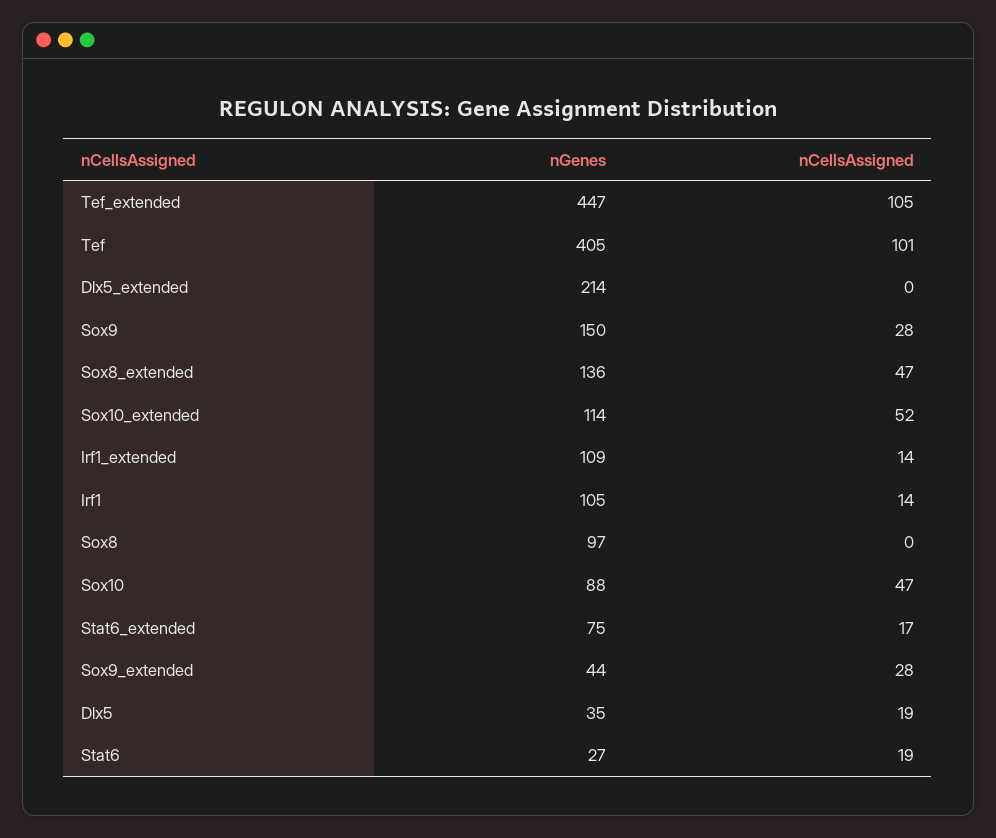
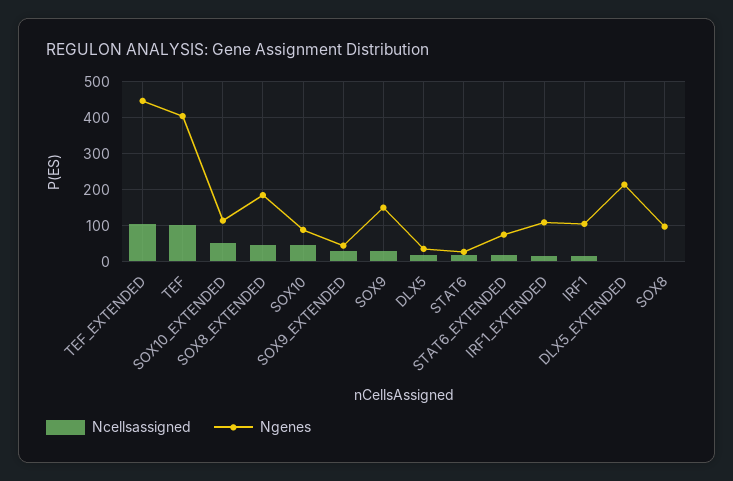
  {
    "nGenes": {
      "Tef_extended": 447,
      "Tef": 405,
      "Dlx5_extended": 214,
      "Sox9": 150,
-     "Sox8_extended": 136,
+     "Sox8_extended": 180,
      "Sox10_extended": 114,
      "Irf1_extended": 109,
      "Irf1": 105,
      "Sox8": 97,
      "Sox10": 88,
      "Stat6_extended": 75,
      "Sox9_extended": 44,
      "Dlx5": 35,
      "Stat6": 27
    },
    "nCellsAssigned": {
      "Tef_extended": 105,
      "Tef": 101,
      "Dlx5_extended": 0,
      "Sox9": 28,
      "Sox8_extended": 47,
      "Sox10_extended": 52,
      "Irf1_extended": 14,
      "Irf1": 14,
      "Sox8": 0,
      "Sox10": 47,
      "Stat6_extended": 17,
      "Sox9_extended": 28,
      "Dlx5": 19,
      "Stat6": 19
    }
  }

